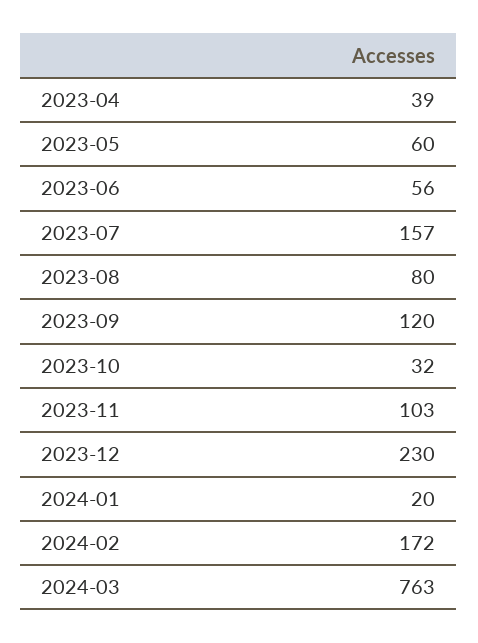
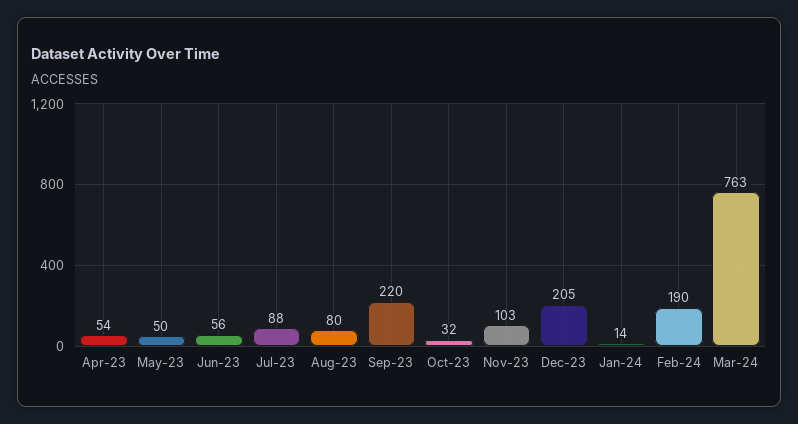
  {
-   "2023-04": 39,
+   "2023-04": 54,
-   "2023-05": 60,
+   "2023-05": 50,
    "2023-06": 56,
-   "2023-07": 157,
+   "2023-07": 88,
    "2023-08": 80,
-   "2023-09": 120,
+   "2023-09": 220,
    "2023-10": 32,
    "2023-11": 103,
-   "2023-12": 230,
+   "2023-12": 205,
-   "2024-01": 20,
+   "2024-01": 14,
-   "2024-02": 172,
+   "2024-02": 190,
    "2024-03": 763
  }

